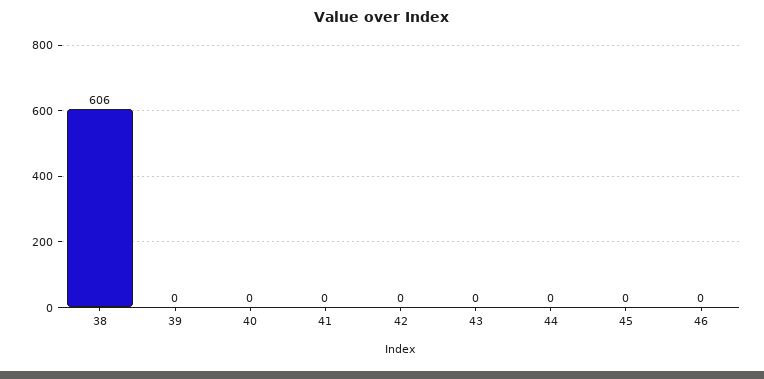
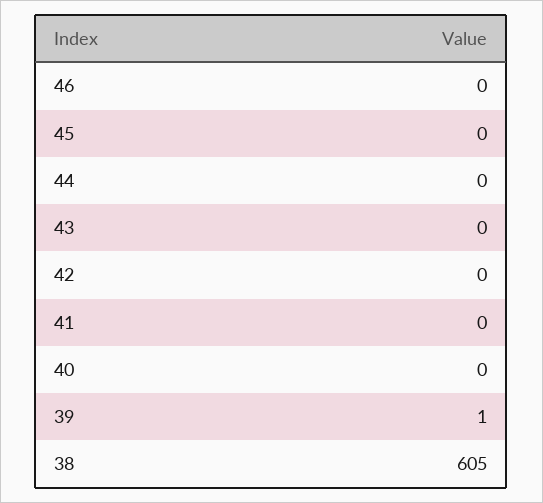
  {
-   "38": 606,
+   "38": 605,
-   "39": 0,
+   "39": 1,
    "40": 0,
    "41": 0,
    "42": 0,
    "43": 0,
    "44": 0,
    "45": 0,
    "46": 0
  }

